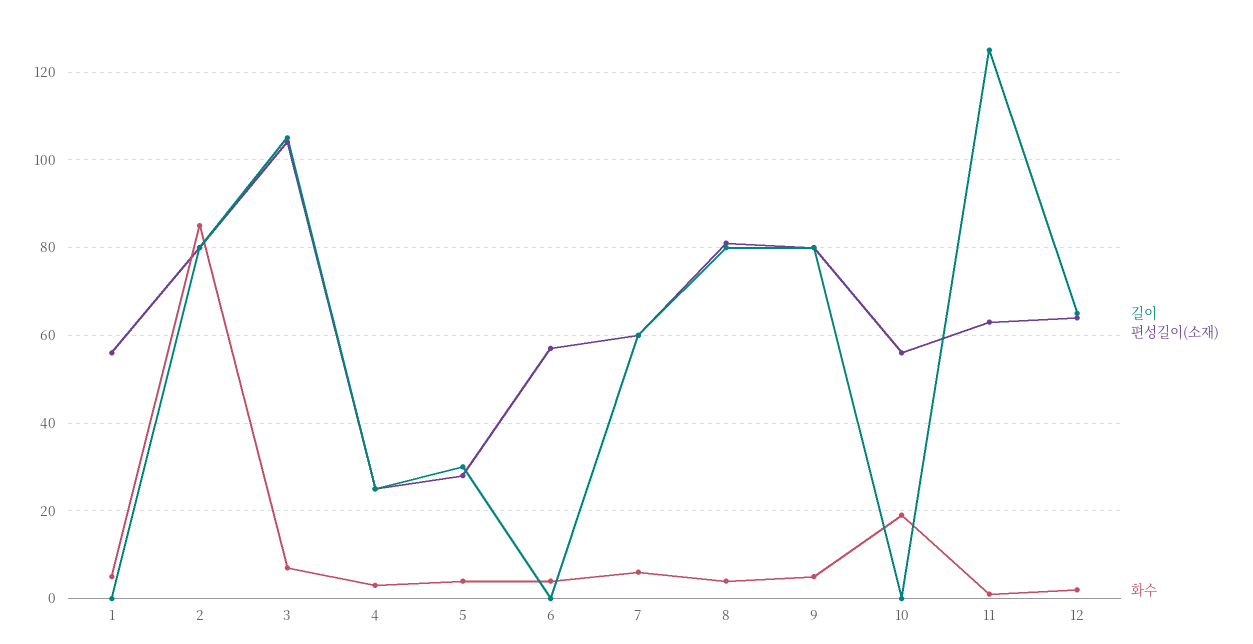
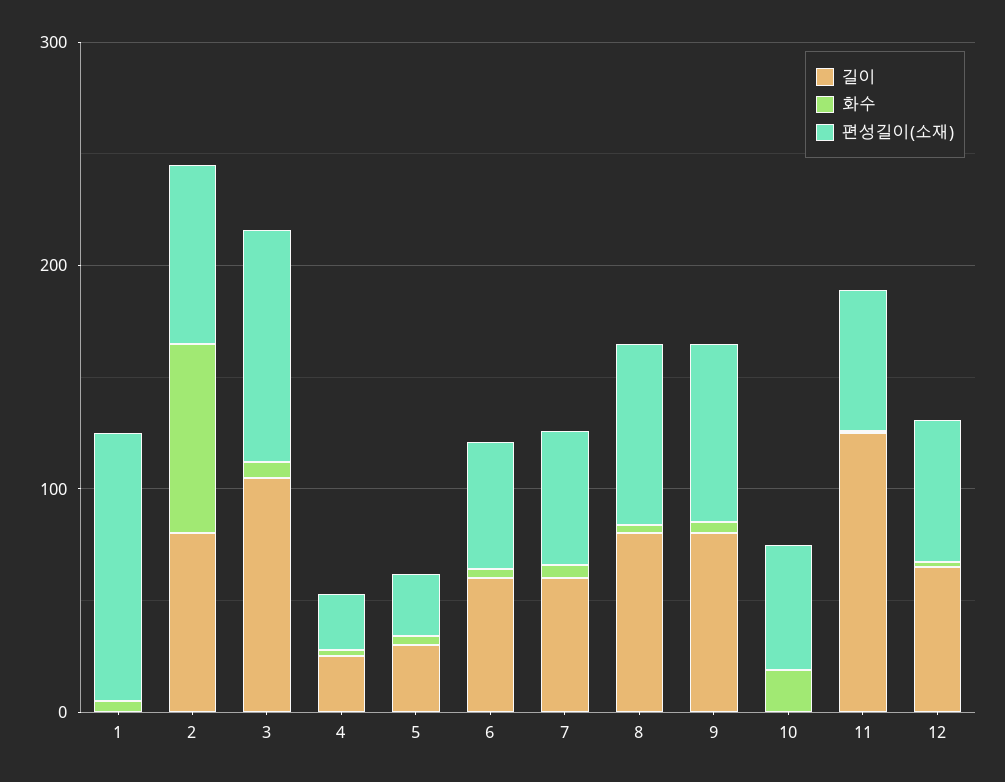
  {
    "길이": {
      "1": 0,
      "2": 80,
      "3": 105,
      "4": 25,
      "5": 30,
-     "6": 0,
+     "6": 60,
      "7": 60,
      "8": 80,
      "9": 80,
      "10": 0,
      "11": 125,
      "12": 65
    },
    "편성길이(소재)": {
-     "1": 55,
+     "1": 120,
      "2": 80,
      "3": 105,
      "4": 25,
      "5": 30,
      "6": 55,
      "7": 60,
      "8": 80,
      "9": 80,
      "10": 55,
      "11": 65,
      "12": 65
    },
    "화수": {
      "1": 5,
      "2": 85,
      "3": 5,
      "4": 5,
      "5": 5,
      "6": 5,
      "7": 5,
      "8": 5,
      "9": 5,
      "10": 20,
      "11": 0,
      "12": 0
    }
  }

